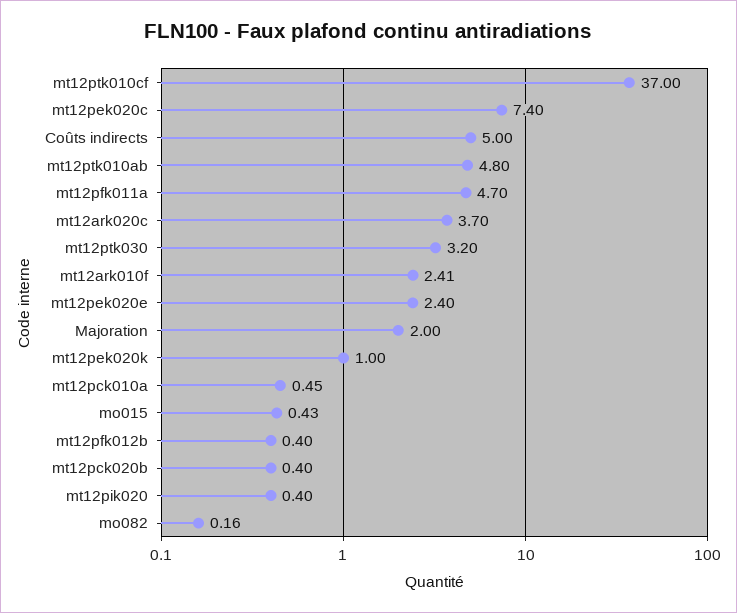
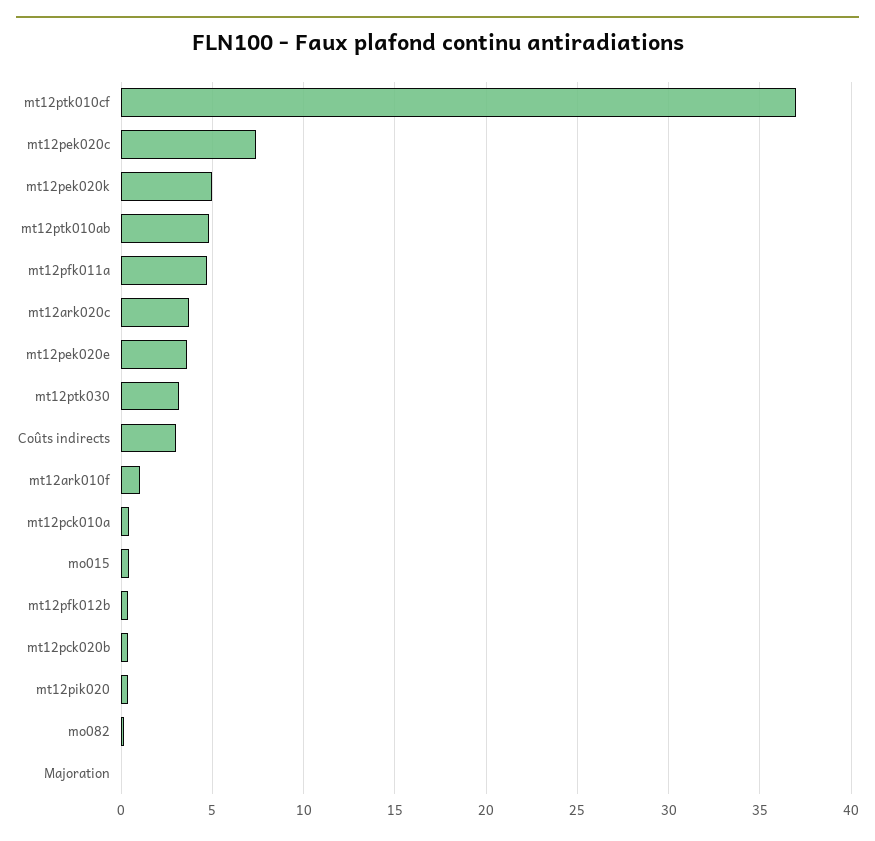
  {
    "mt12ptk010cf": 37,
    "mt12pek020c": 7.4,
-   "Coûts indirects": 5,
+   "Coûts indirects": 3,
    "mt12ptk010ab": 4.8,
    "mt12pfk011a": 4.7,
    "mt12ark020c": 3.7,
    "mt12ptk030": 3.2,
-   "mt12ark010f": 2.41,
+   "mt12ark010f": 1,
-   "mt12pek020e": 2.4,
+   "mt12pek020e": 3.5,
-   "Majoration": 2,
+   "Majoration": 0,
-   "mt12pek020k": 1,
+   "mt12pek020k": 5,
    "mt12pck010a": 0.45,
    "mo015": 0.43,
    "mt12pfk012b": 0.4,
    "mt12pck020b": 0.4,
    "mt12pik020": 0.4,
    "mo082": 0.16
  }

